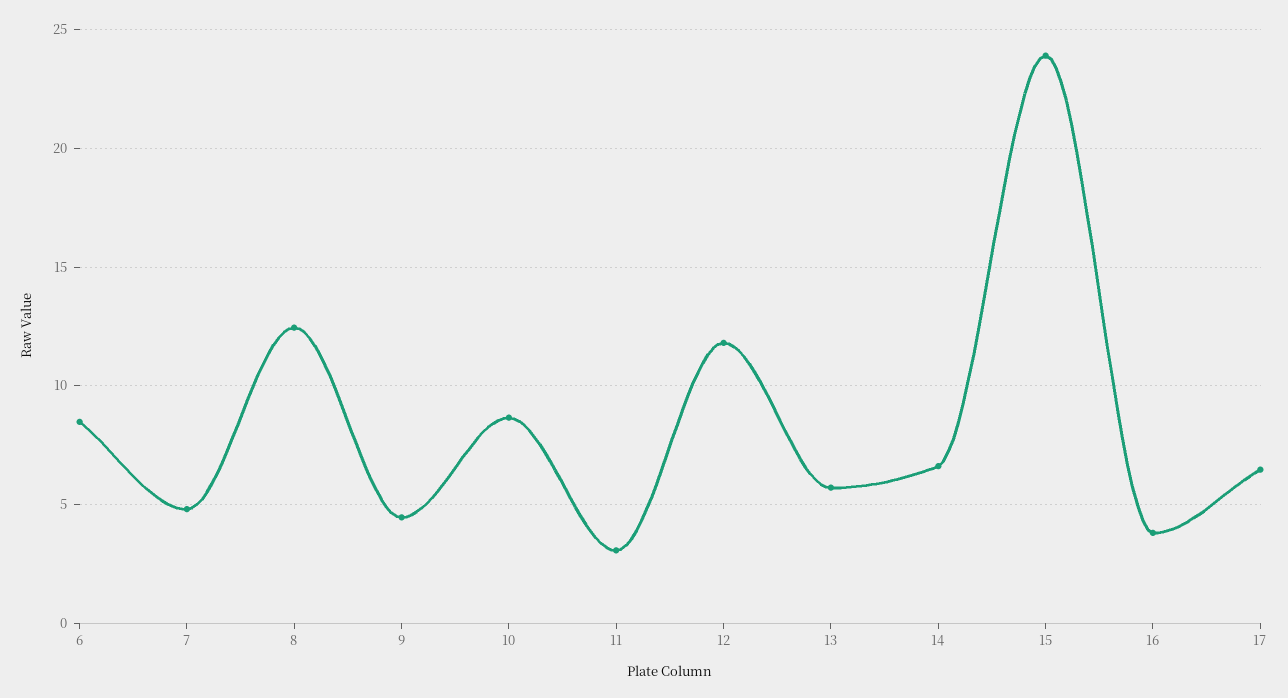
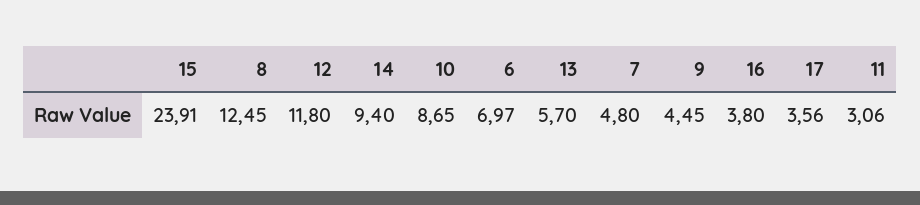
  {
-   "6": 8.5,
+   "6": 6.97,
    "7": 4.8,
    "8": 12.45,
    "9": 4.45,
    "10": 8.65,
    "11": 3.06,
    "12": 11.8,
    "13": 5.7,
-   "14": 6.5,
+   "14": 9.4,
    "15": 23.91,
    "16": 3.8,
-   "17": 6.5
+   "17": 3.56
  }

